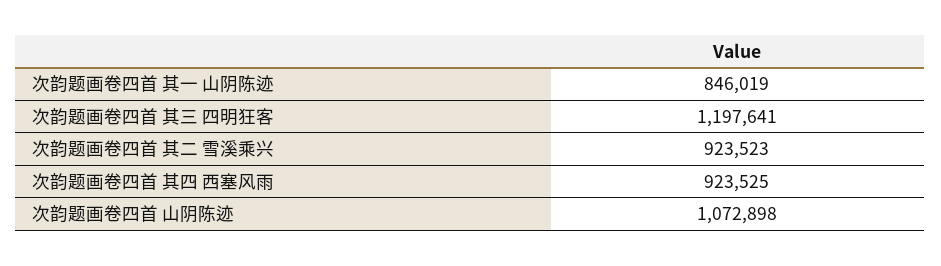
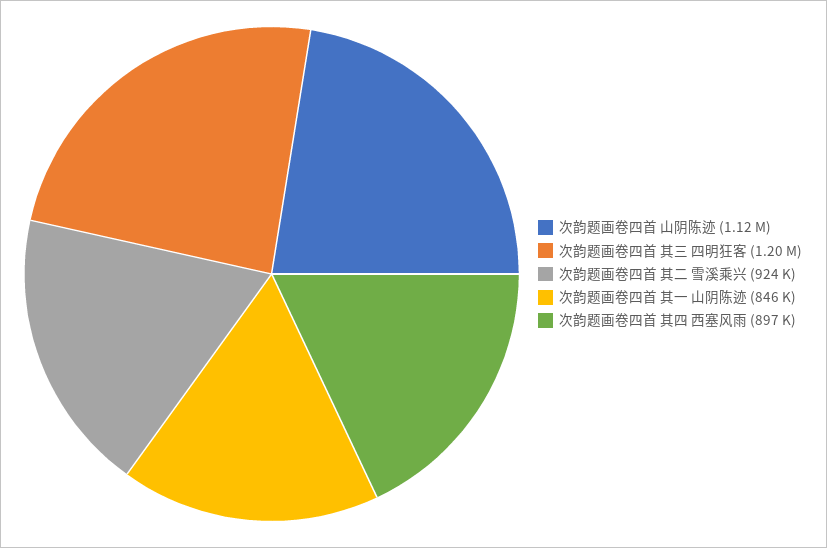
  {
    "次韵题画卷四首 其一 山阴陈迹": 846019,
    "次韵题画卷四首 其三 四明狂客": 1197641,
    "次韵题画卷四首 其二 雪溪乘兴": 923523,
-   "次韵题画卷四首 其四 西塞风雨": 923525,
+   "次韵题画卷四首 其四 西塞风雨": 897000,
-   "次韵题画卷四首 山阴陈迹": 1072898
+   "次韵题画卷四首 山阴陈迹": 1120000
  }

